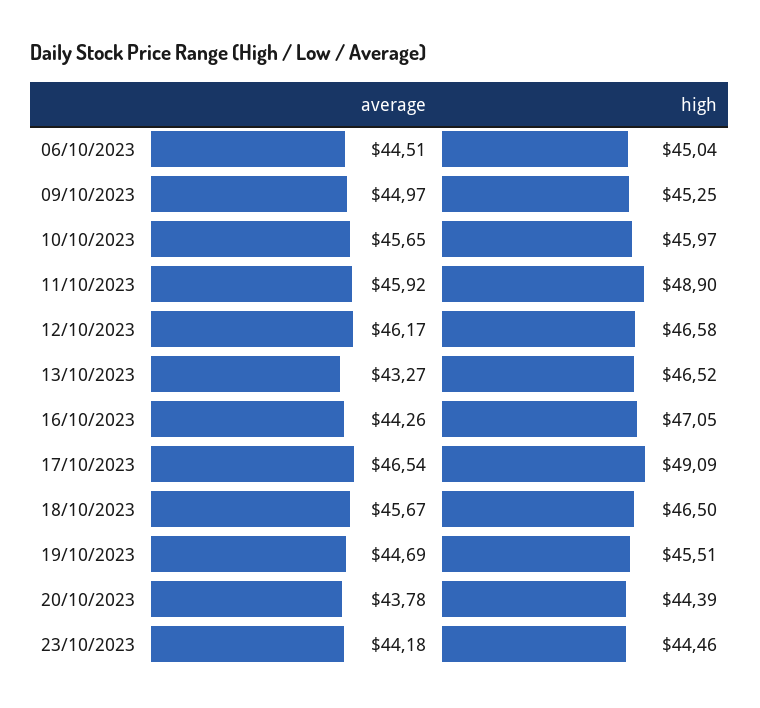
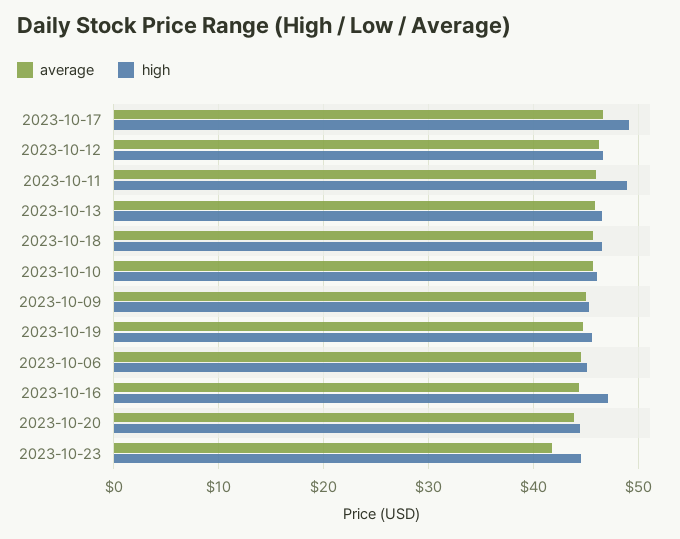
  {
    "average": {
      "06/10/2023": 44.51,
      "09/10/2023": 44.97,
      "10/10/2023": 45.65,
      "11/10/2023": 45.92,
      "12/10/2023": 46.17,
-     "13/10/2023": 43.27,
+     "13/10/2023": 46,
      "16/10/2023": 44.26,
      "17/10/2023": 46.54,
      "18/10/2023": 45.67,
      "19/10/2023": 44.69,
      "20/10/2023": 43.78,
-     "23/10/2023": 44.18
+     "23/10/2023": 42
    },
    "high": {
      "06/10/2023": 45.04,
      "09/10/2023": 45.25,
      "10/10/2023": 45.97,
      "11/10/2023": 48.9,
      "12/10/2023": 46.58,
      "13/10/2023": 46.52,
      "16/10/2023": 47.05,
      "17/10/2023": 49.09,
      "18/10/2023": 46.5,
      "19/10/2023": 45.51,
      "20/10/2023": 44.39,
      "23/10/2023": 44.46
    }
  }

